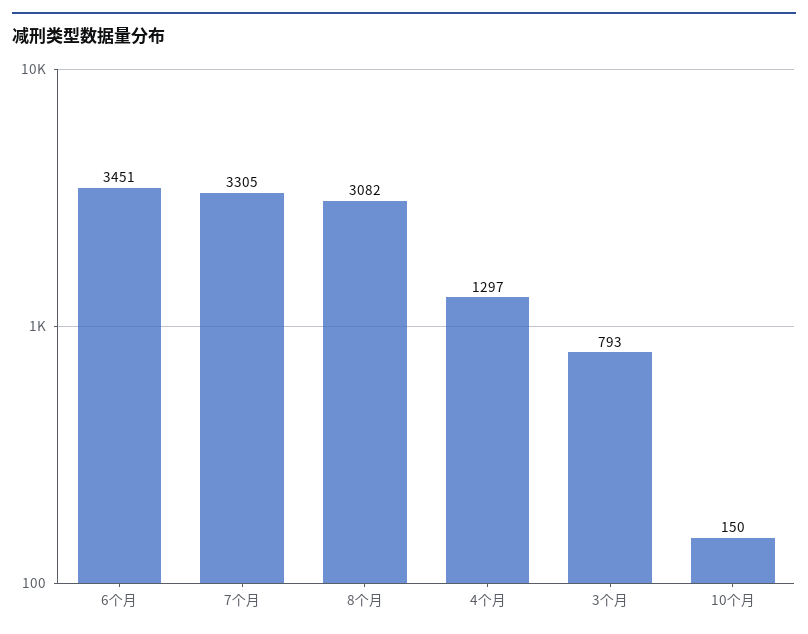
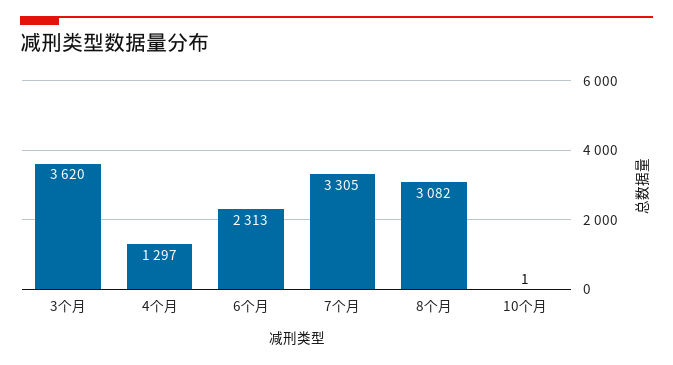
  {
-   "6个月": 3451,
+   "6个月": 2313,
    "7个月": 3305,
    "8个月": 3082,
    "4个月": 1297,
-   "3个月": 793,
+   "3个月": 3620,
-   "10个月": 150
+   "10个月": 1
  }

